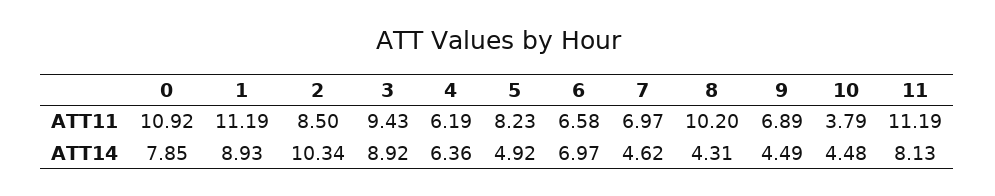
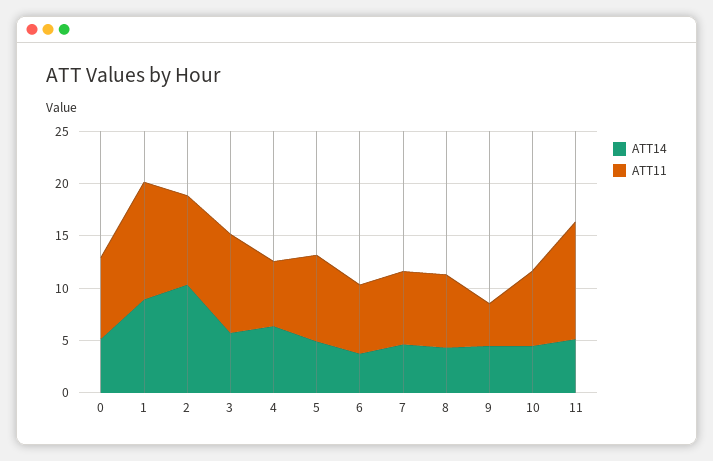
  {
    "ATT11": {
-     "0": 10.92,
+     "0": 8,
      "1": 11.19,
      "2": 8.5,
      "3": 9.43,
      "4": 6.19,
      "5": 8.23,
      "6": 6.58,
      "7": 6.97,
-     "8": 10.2,
+     "8": 7,
-     "9": 6.89,
+     "9": 4,
-     "10": 3.79,
+     "10": 7,
      "11": 11.19
    },
    "ATT14": {
-     "0": 7.85,
+     "0": 5,
      "1": 8.93,
      "2": 10.34,
-     "3": 8.92,
+     "3": 6,
      "4": 6.36,
      "5": 4.92,
-     "6": 6.97,
+     "6": 4,
      "7": 4.62,
      "8": 4.31,
      "9": 4.49,
      "10": 4.48,
-     "11": 8.13
+     "11": 5
    }
  }

